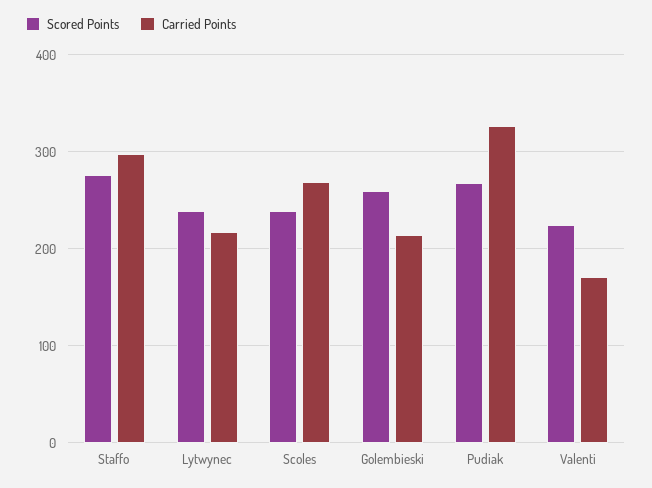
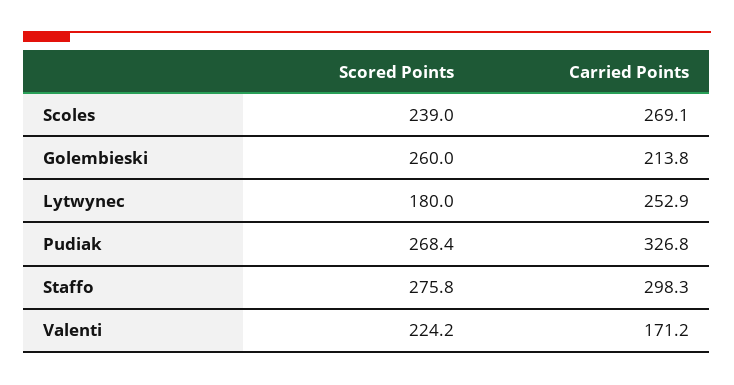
  {
    "Scored Points": {
      "Staffo": 275.8,
-     "Lytwynec": 240,
+     "Lytwynec": 180,
      "Scoles": 239,
      "Golembieski": 260,
      "Pudiak": 268.4,
      "Valenti": 224.2
    },
    "Carried Points": {
      "Staffo": 298.3,
-     "Lytwynec": 220,
+     "Lytwynec": 252.9,
      "Scoles": 269.1,
      "Golembieski": 213.8,
      "Pudiak": 326.8,
      "Valenti": 171.2
    }
  }

